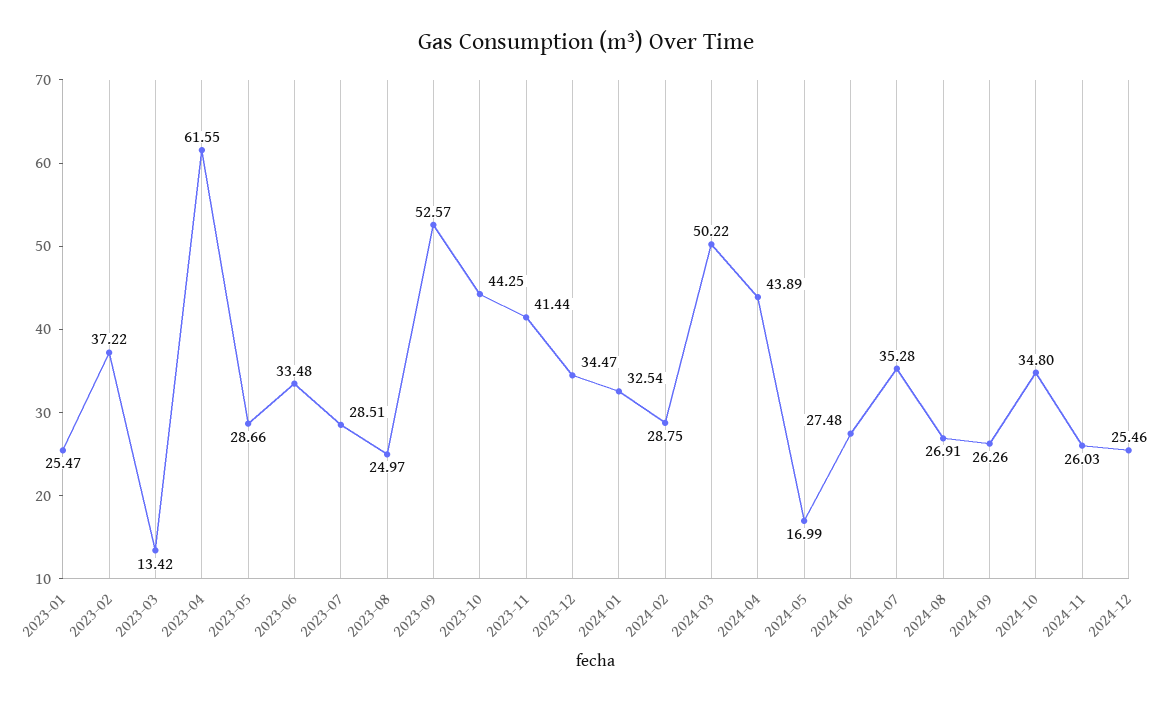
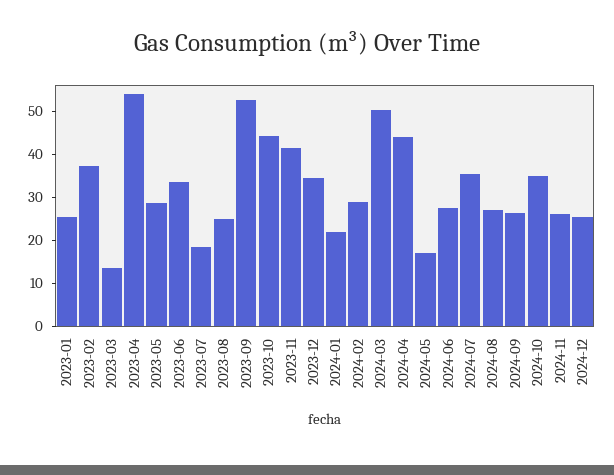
  {
    "2023-01": 25.47,
    "2023-02": 37.22,
    "2023-03": 13.42,
-   "2023-04": 61.55,
+   "2023-04": 54,
    "2023-05": 28.66,
    "2023-06": 33.48,
-   "2023-07": 28.51,
+   "2023-07": 18,
    "2023-08": 24.97,
    "2023-09": 52.57,
    "2023-10": 44.25,
    "2023-11": 41.44,
    "2023-12": 34.47,
-   "2024-01": 32.54,
+   "2024-01": 22,
    "2024-02": 28.75,
    "2024-03": 50.22,
    "2024-04": 43.89,
    "2024-05": 16.99,
    "2024-06": 27.48,
    "2024-07": 35.28,
    "2024-08": 26.91,
    "2024-09": 26.26,
    "2024-10": 34.8,
    "2024-11": 26.03,
    "2024-12": 25.46
  }

